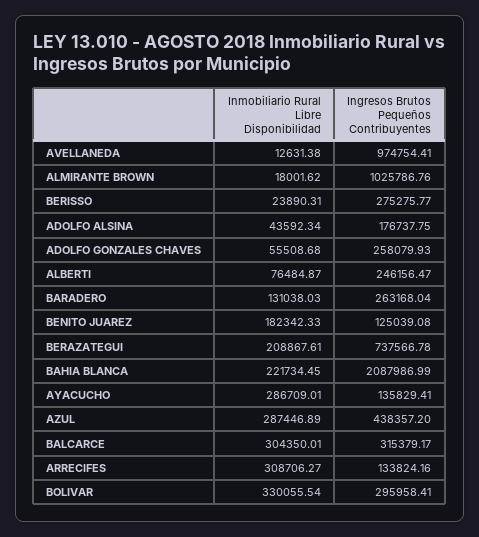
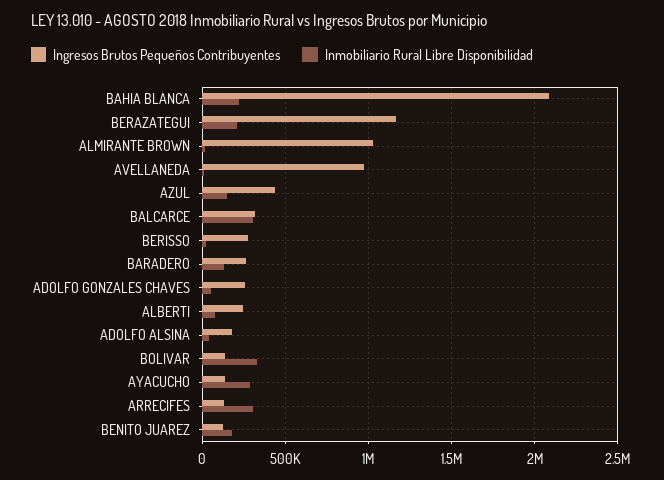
  {
    "Inmobiliario Rural Libre Disponibilidad": {
      "AVELLANEDA": 12631.38,
      "ALMIRANTE BROWN": 18001.62,
      "BERISSO": 23890.31,
      "ADOLFO ALSINA": 43592.34,
      "ADOLFO GONZALES CHAVES": 55508.68,
      "ALBERTI": 76484.87,
      "BARADERO": 131038.03,
      "BENITO JUAREZ": 182342.33,
      "BERAZATEGUI": 208867.61,
      "BAHIA BLANCA": 221734.45,
      "AYACUCHO": 286709.01,
-     "AZUL": 287446.89,
+     "AZUL": 150000,
      "BALCARCE": 304350.01,
      "ARRECIFES": 308706.27,
      "BOLIVAR": 330055.54
    },
    "Ingresos Brutos Pequeños Contribuyentes": {
      "AVELLANEDA": 974754.41,
      "ALMIRANTE BROWN": 1025786.76,
      "BERISSO": 275275.77,
      "ADOLFO ALSINA": 176737.75,
      "ADOLFO GONZALES CHAVES": 258079.93,
      "ALBERTI": 246156.47,
      "BARADERO": 263168.04,
      "BENITO JUAREZ": 125039.08,
-     "BERAZATEGUI": 737566.78,
+     "BERAZATEGUI": 1150000,
      "BAHIA BLANCA": 2087986.99,
      "AYACUCHO": 135829.41,
      "AZUL": 438357.2,
      "BALCARCE": 315379.17,
      "ARRECIFES": 133824.16,
-     "BOLIVAR": 295958.41
+     "BOLIVAR": 150000
    }
  }

